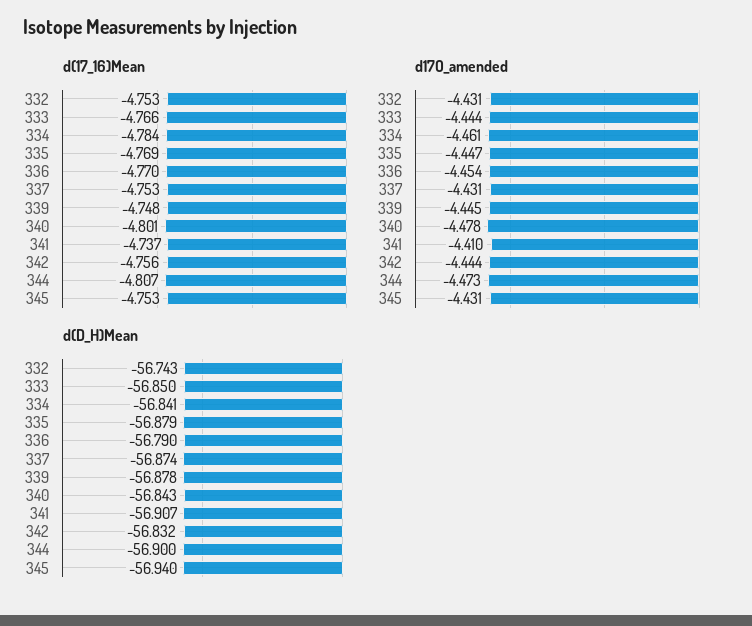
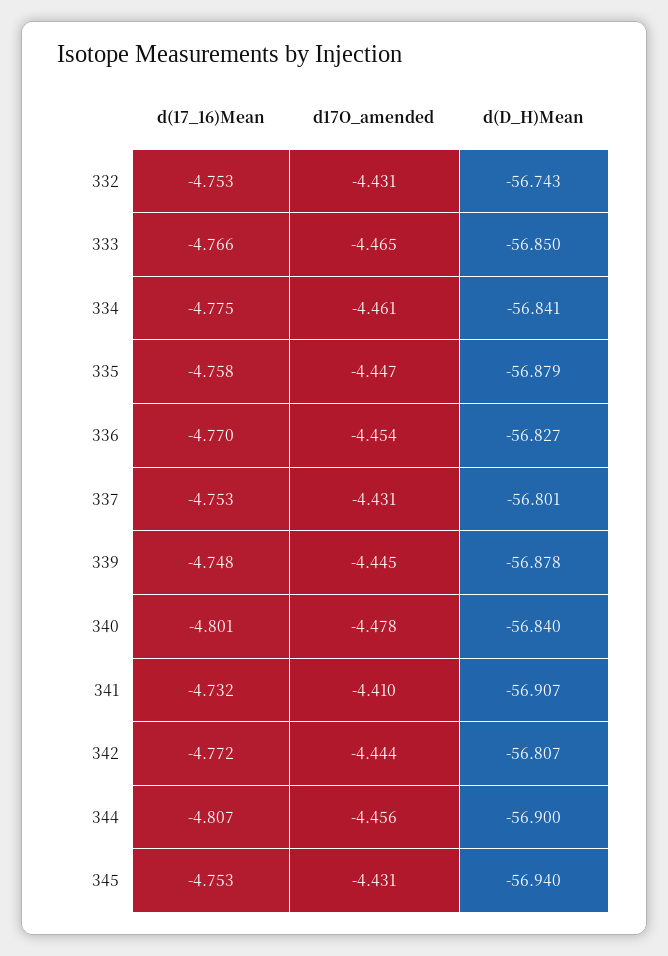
  {
    "d(17_16)Mean": {
      "332": -4.753,
      "333": -4.766,
-     "334": -4.784,
+     "334": -4.775,
-     "335": -4.769,
+     "335": -4.758,
      "336": -4.77,
      "337": -4.753,
      "339": -4.748,
      "340": -4.801,
-     "341": -4.737,
+     "341": -4.732,
-     "342": -4.756,
+     "342": -4.772,
      "344": -4.807,
      "345": -4.753
    },
    "d17O_amended": {
      "332": -4.431,
-     "333": -4.444,
+     "333": -4.465,
      "334": -4.461,
      "335": -4.447,
      "336": -4.454,
      "337": -4.431,
      "339": -4.445,
      "340": -4.478,
      "341": -4.41,
      "342": -4.444,
-     "344": -4.473,
+     "344": -4.456,
      "345": -4.431
    },
    "d(D_H)Mean": {
      "332": -56.743,
      "333": -56.85,
      "334": -56.841,
      "335": -56.879,
-     "336": -56.79,
+     "336": -56.827,
-     "337": -56.874,
+     "337": -56.801,
      "339": -56.878,
-     "340": -56.843,
+     "340": -56.84,
      "341": -56.907,
-     "342": -56.832,
+     "342": -56.807,
      "344": -56.9,
      "345": -56.94
    }
  }

